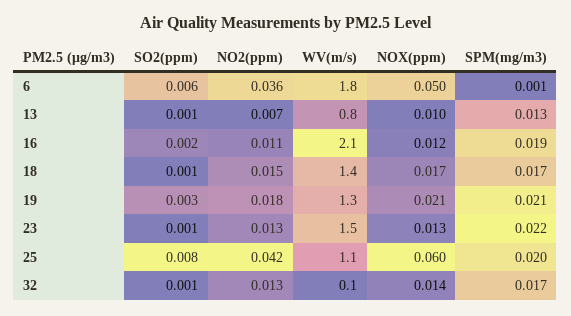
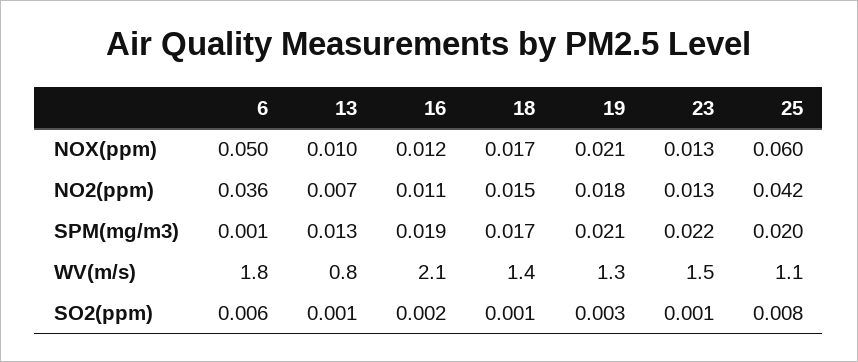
  {
    "SO2(ppm)": {
      "6": 0.006,
      "13": 0.001,
      "16": 0.002,
      "18": 0.001,
      "19": 0.003,
      "23": 0.001,
-     "25": 0.008,
+     "25": 0.008
-     "32": 0.001
    },
    "NO2(ppm)": {
      "6": 0.036,
      "13": 0.007,
      "16": 0.011,
      "18": 0.015,
      "19": 0.018,
      "23": 0.013,
-     "25": 0.042,
+     "25": 0.042
-     "32": 0.013
    },
    "WV(m/s)": {
      "6": 1.8,
      "13": 0.8,
      "16": 2.1,
      "18": 1.4,
      "19": 1.3,
      "23": 1.5,
-     "25": 1.1,
+     "25": 1.1
-     "32": 0.1
    },
    "NOX(ppm)": {
      "6": 0.05,
      "13": 0.01,
      "16": 0.012,
      "18": 0.017,
      "19": 0.021,
      "23": 0.013,
-     "25": 0.06,
+     "25": 0.06
-     "32": 0.014
    },
    "SPM(mg/m3)": {
      "6": 0.001,
      "13": 0.013,
      "16": 0.019,
      "18": 0.017,
      "19": 0.021,
      "23": 0.022,
-     "25": 0.02,
+     "25": 0.02
-     "32": 0.017
    }
  }

